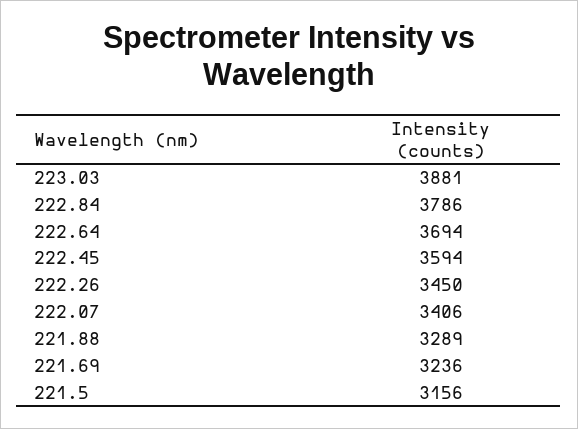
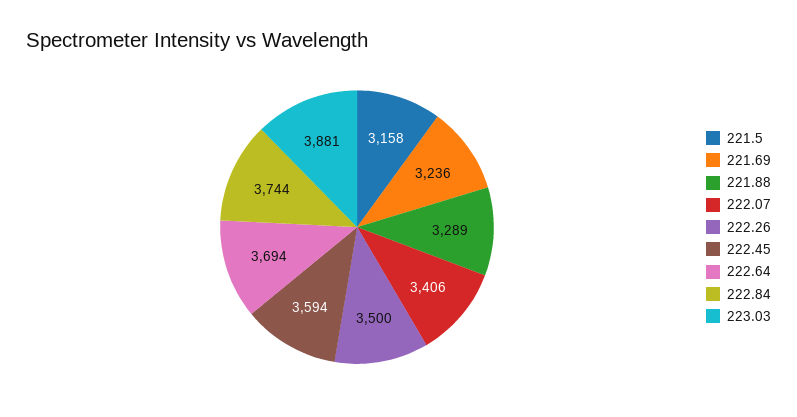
  {
    "223.03": 3881,
-   "222.84": 3786,
+   "222.84": 3744,
    "222.64": 3694,
    "222.45": 3594,
-   "222.26": 3450,
+   "222.26": 3500,
    "222.07": 3406,
    "221.88": 3289,
    "221.69": 3236,
-   "221.5": 3156
+   "221.5": 3158
  }

